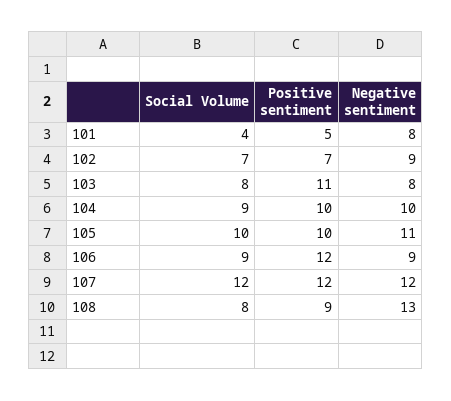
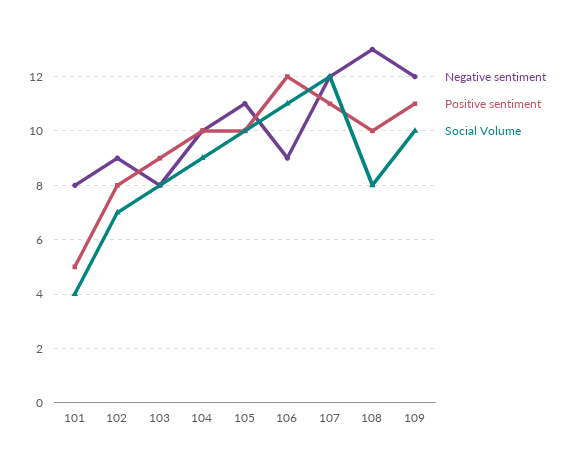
  {
    "Social Volume": {
      "101": 4,
      "102": 7,
      "103": 8,
      "104": 9,
      "105": 10,
-     "106": 9,
+     "106": 11,
      "107": 12,
-     "108": 8
+     "108": 8,
+     "109": 10
    },
    "Positive sentiment": {
      "101": 5,
-     "102": 7,
+     "102": 8,
-     "103": 11,
+     "103": 9,
      "104": 10,
      "105": 10,
      "106": 12,
-     "107": 12,
+     "107": 11,
-     "108": 9
+     "108": 10,
+     "109": 11
    },
    "Negative sentiment": {
      "101": 8,
      "102": 9,
      "103": 8,
      "104": 10,
      "105": 11,
      "106": 9,
      "107": 12,
-     "108": 13
+     "108": 13,
+     "109": 12
    }
  }

